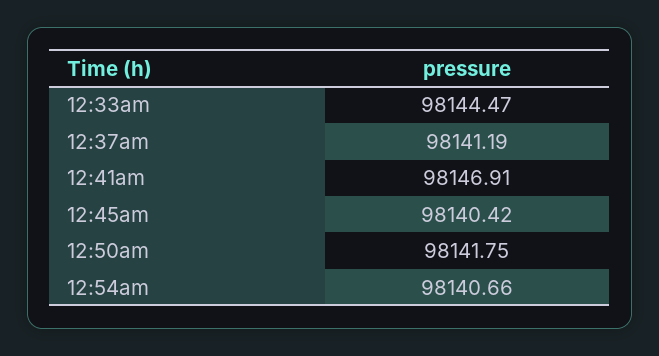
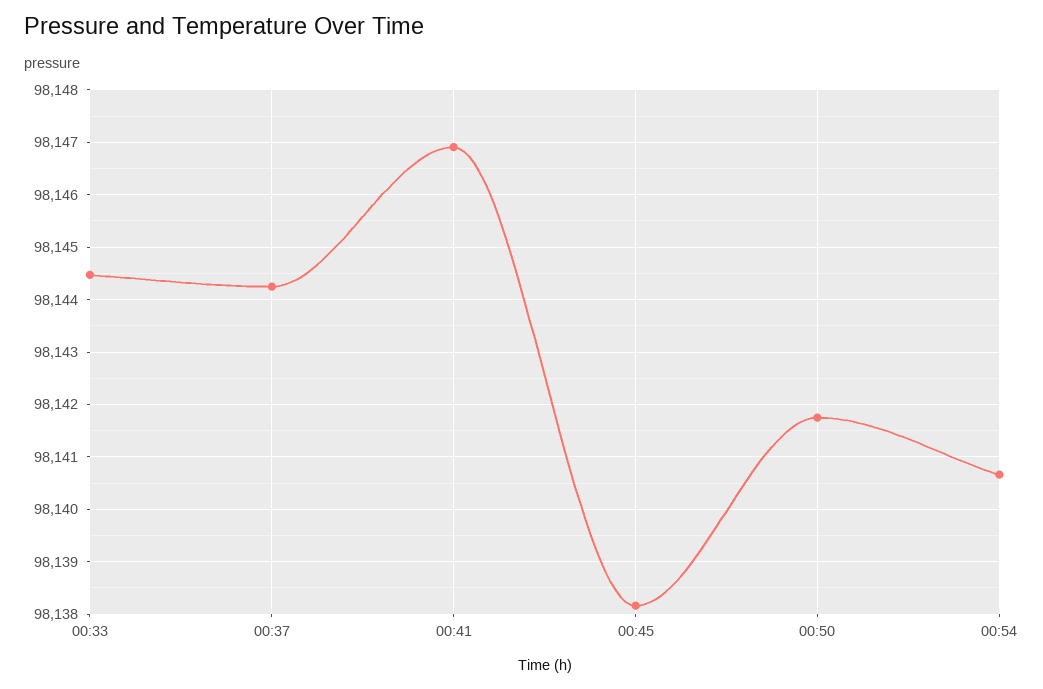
  {
    "12:33am": 98144.47,
-   "12:37am": 98141.19,
+   "12:37am": 98144.2,
    "12:41am": 98146.91,
-   "12:45am": 98140.42,
+   "12:45am": 98138.2,
    "12:50am": 98141.75,
    "12:54am": 98140.66
  }

